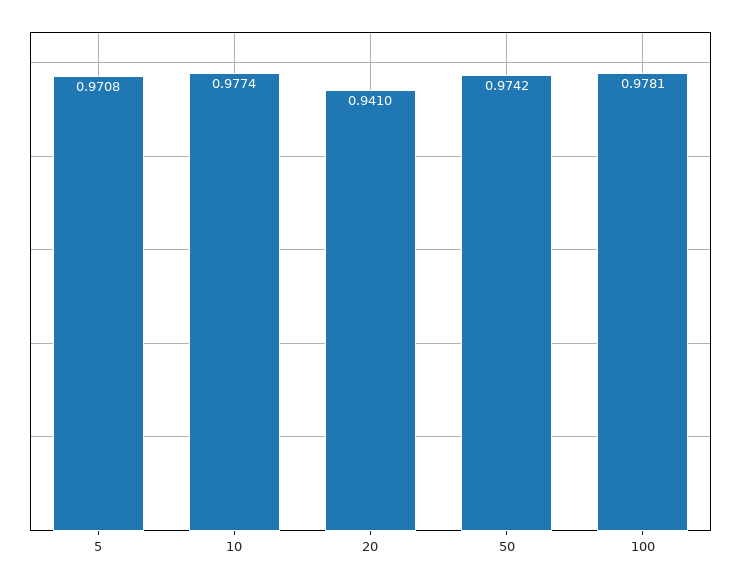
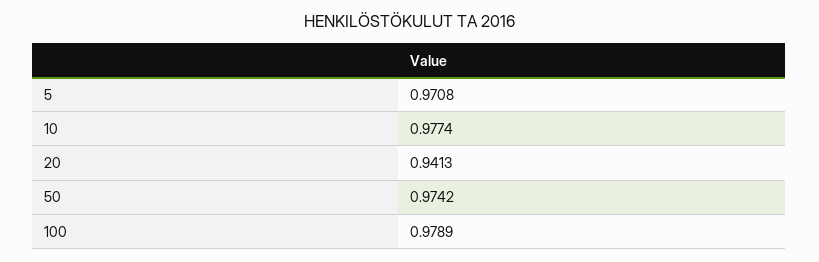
  {
    "5": 0.9708,
    "10": 0.9774,
-   "20": 0.941,
+   "20": 0.9413,
    "50": 0.9742,
-   "100": 0.9781
+   "100": 0.9789
  }

